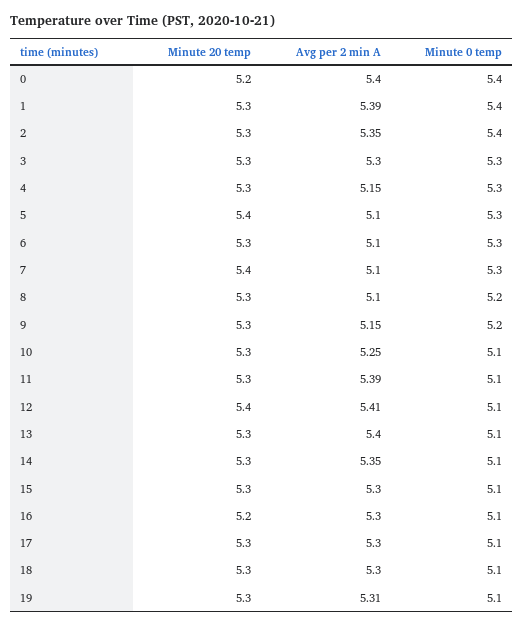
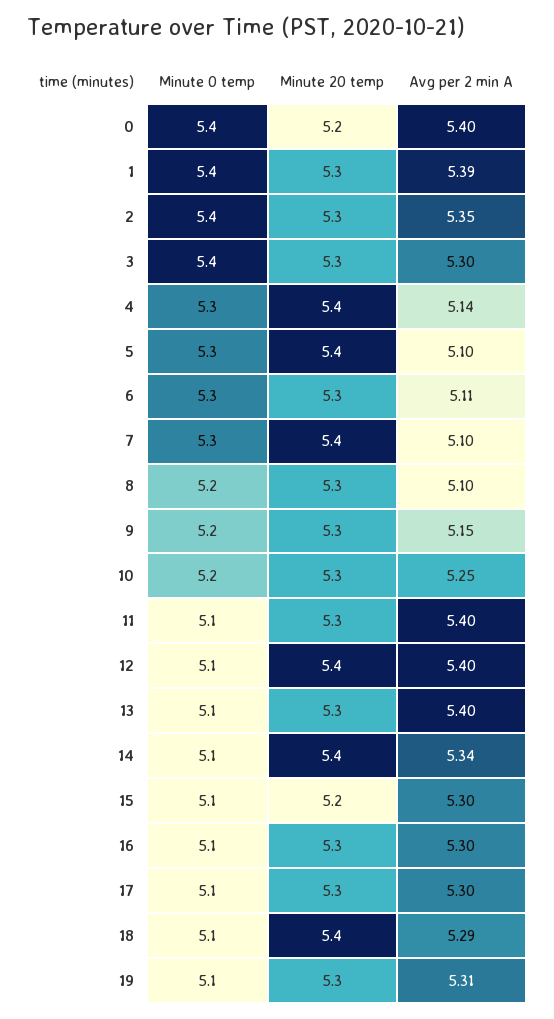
  {
    "Minute 20 temp": {
      "0": 5.2,
      "1": 5.3,
      "2": 5.3,
      "3": 5.3,
-     "4": 5.3,
+     "4": 5.4,
      "5": 5.4,
      "6": 5.3,
      "7": 5.4,
      "8": 5.3,
      "9": 5.3,
      "10": 5.3,
      "11": 5.3,
      "12": 5.4,
      "13": 5.3,
-     "14": 5.3,
+     "14": 5.4,
-     "15": 5.3,
+     "15": 5.2,
-     "16": 5.2,
+     "16": 5.3,
      "17": 5.3,
-     "18": 5.3,
+     "18": 5.4,
      "19": 5.3
    },
    "Avg per 2 min A": {
      "0": 5.4,
      "1": 5.39,
      "2": 5.35,
      "3": 5.3,
-     "4": 5.15,
+     "4": 5.14,
      "5": 5.1,
-     "6": 5.1,
+     "6": 5.11,
      "7": 5.1,
      "8": 5.1,
      "9": 5.15,
      "10": 5.25,
-     "11": 5.39,
+     "11": 5.4,
-     "12": 5.41,
+     "12": 5.4,
      "13": 5.4,
-     "14": 5.35,
+     "14": 5.34,
      "15": 5.3,
      "16": 5.3,
      "17": 5.3,
-     "18": 5.3,
+     "18": 5.29,
      "19": 5.31
    },
    "Minute 0 temp": {
      "0": 5.4,
      "1": 5.4,
      "2": 5.4,
-     "3": 5.3,
+     "3": 5.4,
      "4": 5.3,
      "5": 5.3,
      "6": 5.3,
      "7": 5.3,
      "8": 5.2,
      "9": 5.2,
-     "10": 5.1,
+     "10": 5.2,
      "11": 5.1,
      "12": 5.1,
      "13": 5.1,
      "14": 5.1,
      "15": 5.1,
      "16": 5.1,
      "17": 5.1,
      "18": 5.1,
      "19": 5.1
    }
  }

